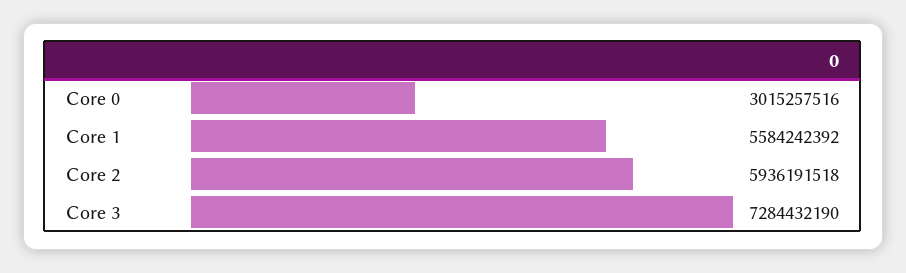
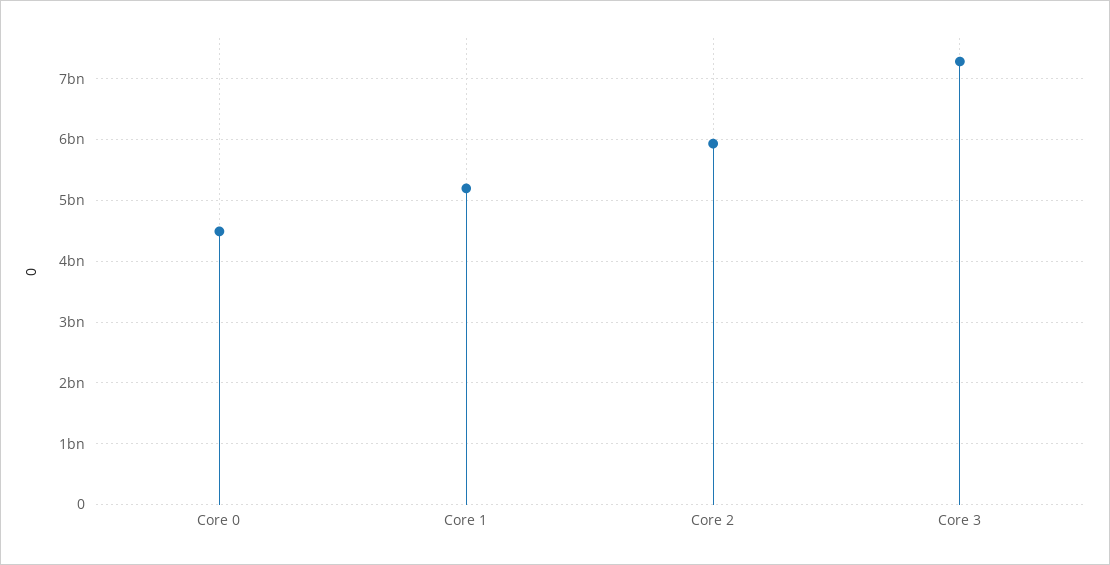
  {
-   "Core 0": 3015257516,
+   "Core 0": 4500000000,
-   "Core 1": 5584242392,
+   "Core 1": 5200000000,
    "Core 2": 5936191518,
    "Core 3": 7284432190
  }

